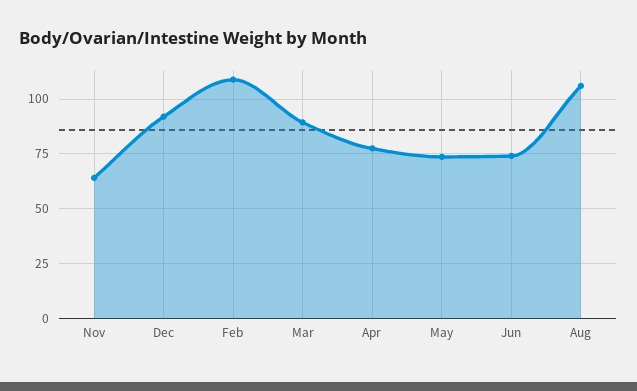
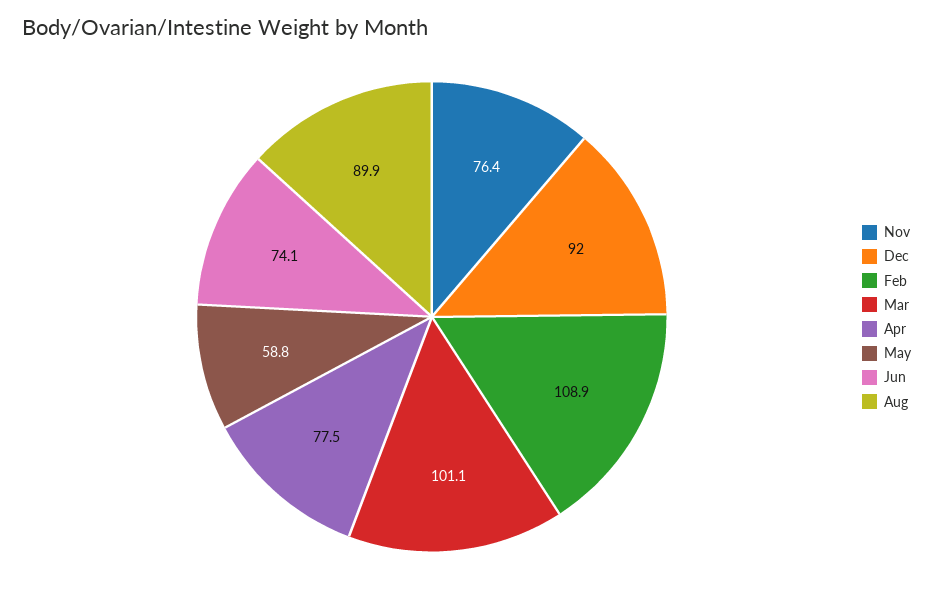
  {
-   "Nov": 65,
+   "Nov": 76.4,
    "Dec": 92,
    "Feb": 108.9,
-   "Mar": 90,
+   "Mar": 101.1,
    "Apr": 77.5,
-   "May": 75,
+   "May": 58.8,
    "Jun": 74.1,
-   "Aug": 105
+   "Aug": 89.9
  }

